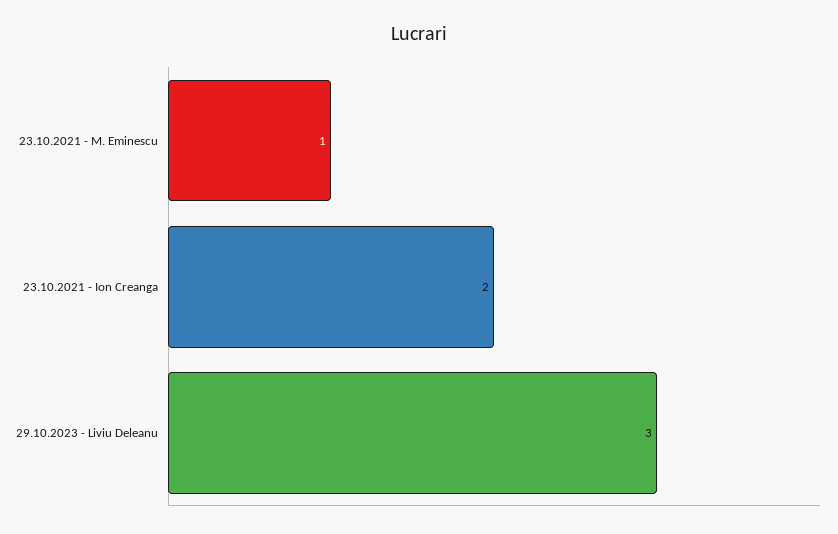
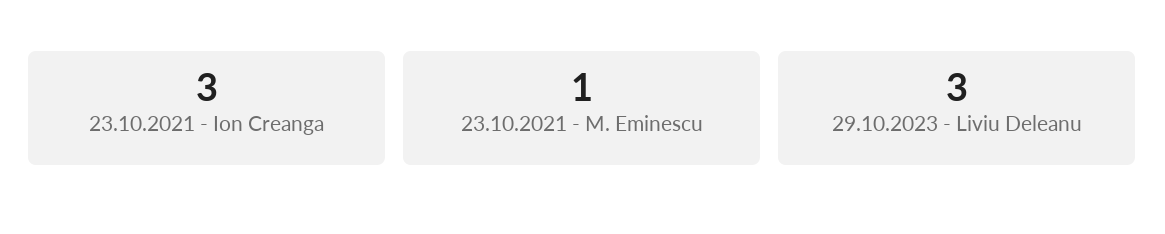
  {
    "23.10.2021 - M. Eminescu": 1,
-   "23.10.2021 - Ion Creanga": 2,
+   "23.10.2021 - Ion Creanga": 3,
    "29.10.2023 - Liviu Deleanu": 3
  }

